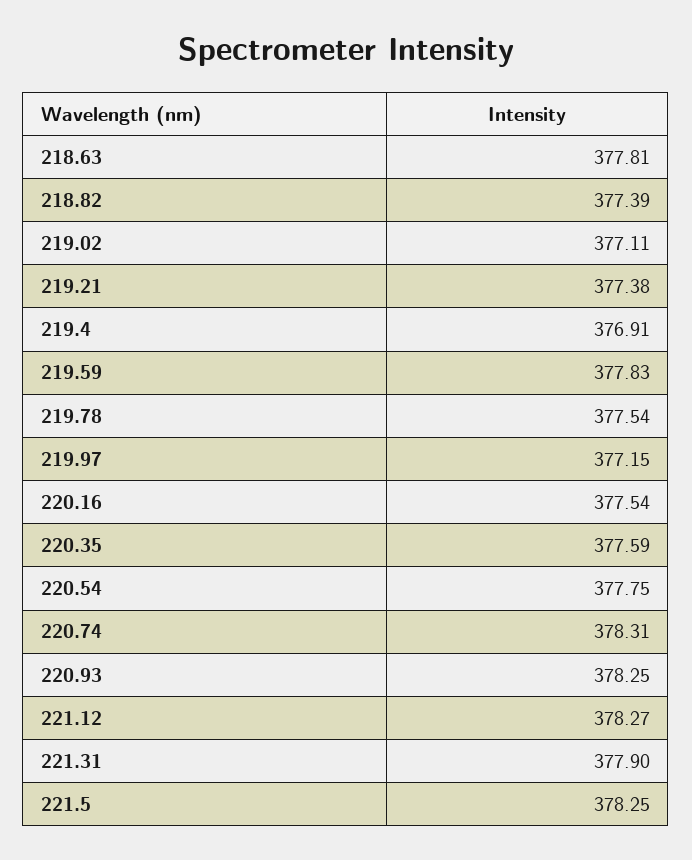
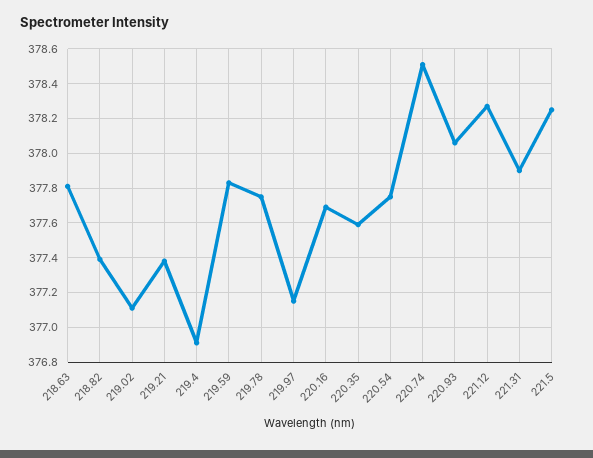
  {
    "218.63": 377.81,
    "218.82": 377.39,
    "219.02": 377.11,
    "219.21": 377.38,
    "219.4": 376.91,
    "219.59": 377.83,
-   "219.78": 377.54,
+   "219.78": 377.75,
    "219.97": 377.15,
-   "220.16": 377.54,
+   "220.16": 377.7,
    "220.35": 377.59,
    "220.54": 377.75,
-   "220.74": 378.31,
+   "220.74": 378.5,
-   "220.93": 378.25,
+   "220.93": 378.05,
    "221.12": 378.27,
    "221.31": 377.9,
    "221.5": 378.25
  }

